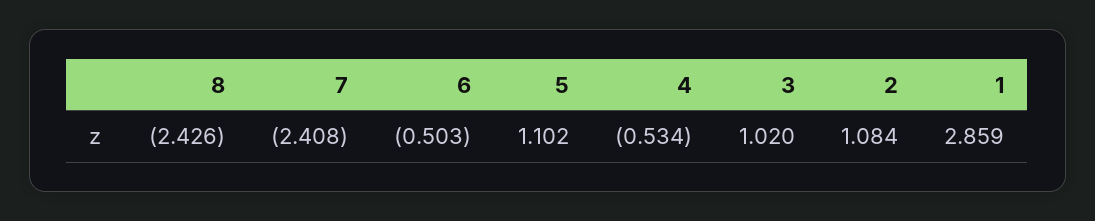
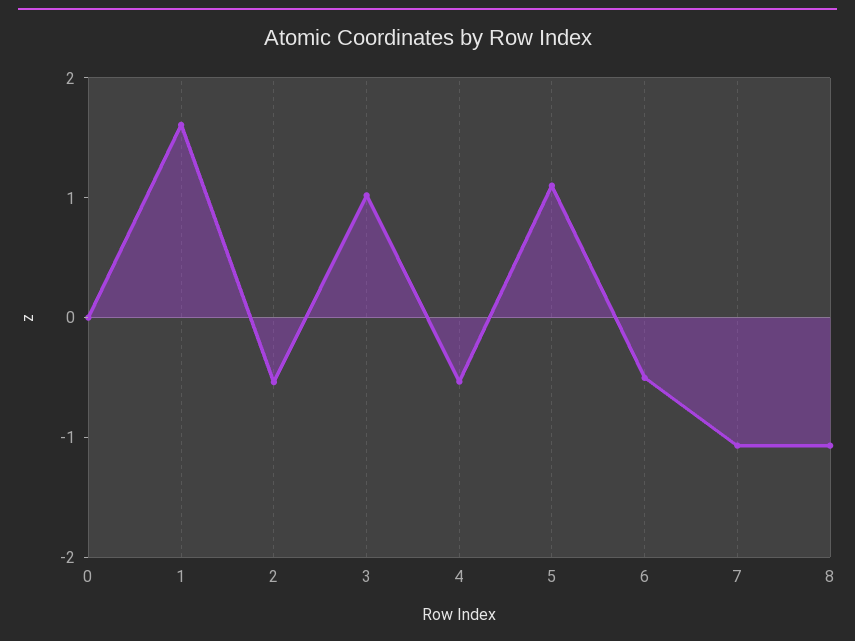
  {
-   "8": -2.426,
+   "8": -1,
-   "7": -2.408,
+   "7": -1,
    "6": -0.503,
    "5": 1.102,
    "4": -0.534,
    "3": 1.02,
-   "2": 1.084,
+   "2": -0.6,
-   "1": 2.859
+   "1": 1.6,
+   "0": 0
  }

